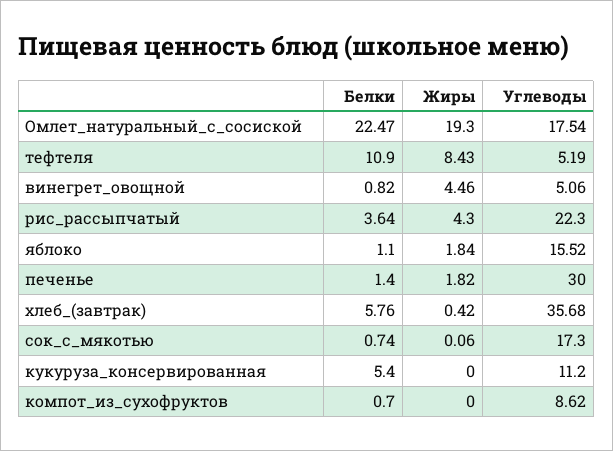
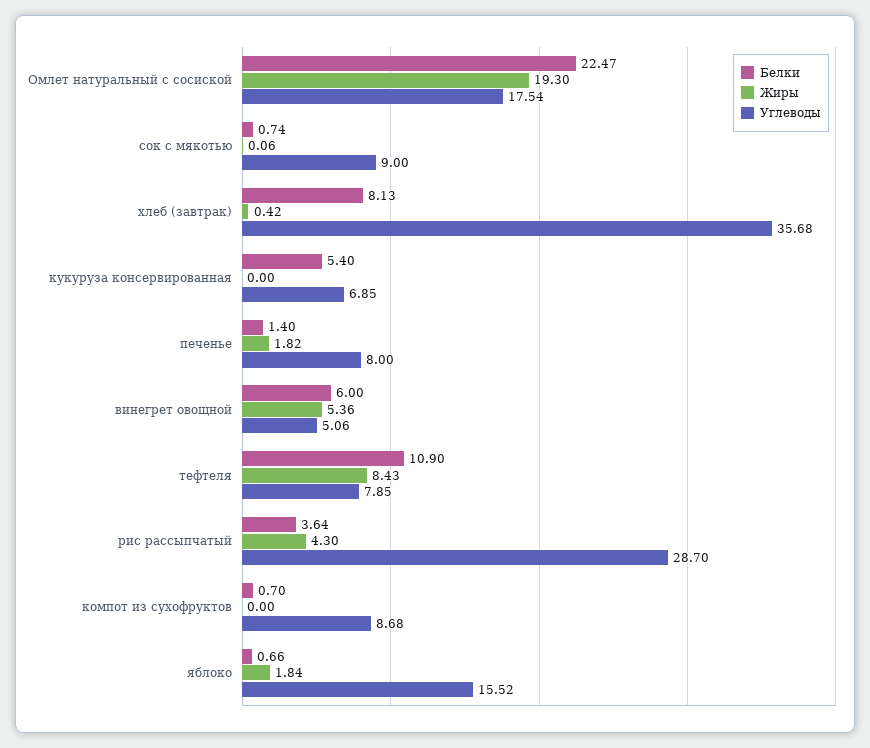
  {
    "Белки": {
      "Омлет_натуральный_с_сосиской": 22.47,
      "тефтеля": 10.9,
-     "винегрет_овощной": 0.82,
+     "винегрет_овощной": 6,
      "рис_рассыпчатый": 3.64,
-     "яблоко": 1.1,
+     "яблоко": 0.66,
      "печенье": 1.4,
-     "хлеб_(завтрак)": 5.76,
+     "хлеб_(завтрак)": 8.13,
      "сок_с_мякотью": 0.74,
      "кукуруза_консервированная": 5.4,
      "компот_из_сухофруктов": 0.7
    },
    "Жиры": {
      "Омлет_натуральный_с_сосиской": 19.3,
      "тефтеля": 8.43,
-     "винегрет_овощной": 4.46,
+     "винегрет_овощной": 5.36,
      "рис_рассыпчатый": 4.3,
      "яблоко": 1.84,
      "печенье": 1.82,
      "хлеб_(завтрак)": 0.42,
      "сок_с_мякотью": 0.06,
      "кукуруза_консервированная": 0,
      "компот_из_сухофруктов": 0
    },
    "Углеводы": {
      "Омлет_натуральный_с_сосиской": 17.54,
-     "тефтеля": 5.19,
+     "тефтеля": 7.85,
      "винегрет_овощной": 5.06,
-     "рис_рассыпчатый": 22.3,
+     "рис_рассыпчатый": 28.7,
      "яблоко": 15.52,
-     "печенье": 30,
+     "печенье": 8,
      "хлеб_(завтрак)": 35.68,
-     "сок_с_мякотью": 17.3,
+     "сок_с_мякотью": 9,
-     "кукуруза_консервированная": 11.2,
+     "кукуруза_консервированная": 6.85,
-     "компот_из_сухофруктов": 8.62
+     "компот_из_сухофруктов": 8.68
    }
  }

